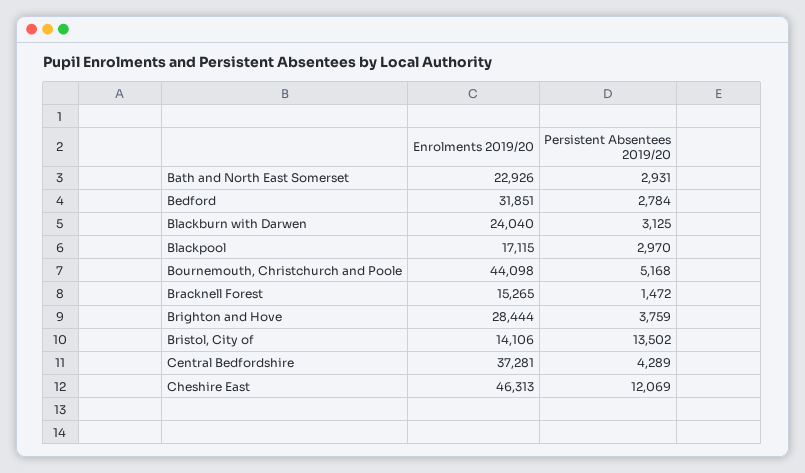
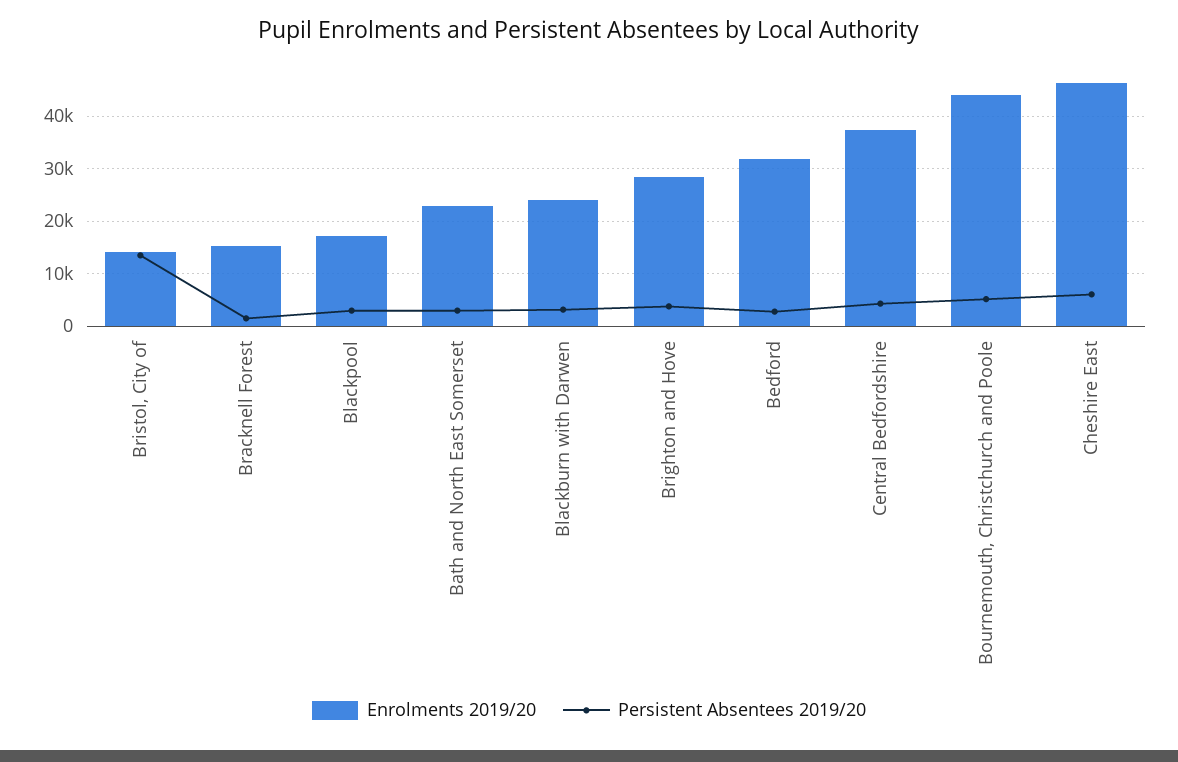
  {
    "Enrolments 2019/20": {
      "Bath and North East Somerset": 22926,
      "Bedford": 31851,
      "Blackburn with Darwen": 24040,
      "Blackpool": 17115,
      "Bournemouth, Christchurch and Poole": 44098,
      "Bracknell Forest": 15265,
      "Brighton and Hove": 28444,
      "Bristol, City of": 14106,
      "Central Bedfordshire": 37281,
      "Cheshire East": 46313
    },
    "Persistent Absentees 2019/20": {
      "Bath and North East Somerset": 2931,
      "Bedford": 2784,
      "Blackburn with Darwen": 3125,
      "Blackpool": 2970,
      "Bournemouth, Christchurch and Poole": 5168,
      "Bracknell Forest": 1472,
      "Brighton and Hove": 3759,
      "Bristol, City of": 13502,
      "Central Bedfordshire": 4289,
-     "Cheshire East": 12069
+     "Cheshire East": 6000
    }
  }

